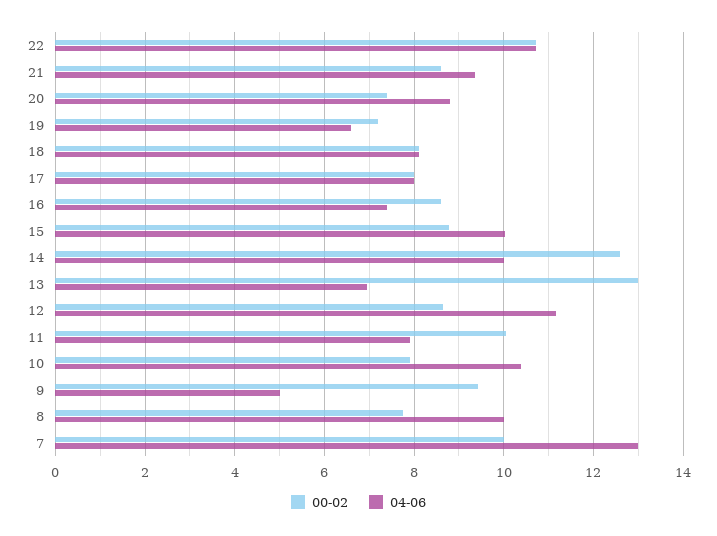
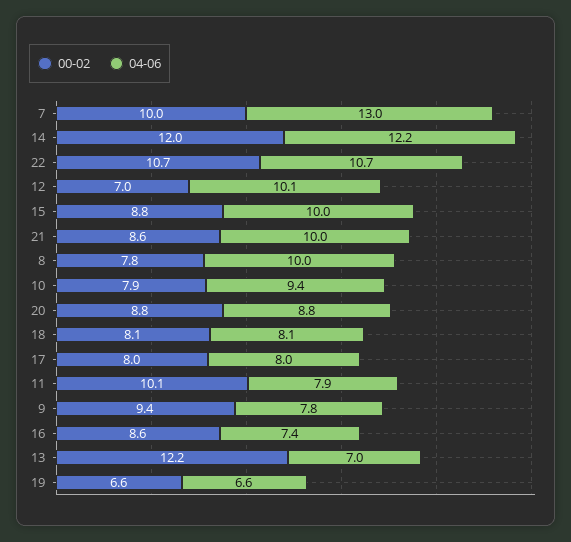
  {
    "00-02": {
      "22": 10.7,
      "21": 8.6,
-     "20": 7.4,
+     "20": 8.8,
-     "19": 7.2,
+     "19": 6.6,
      "18": 8.1,
      "17": 8,
      "16": 8.6,
      "15": 8.8,
-     "14": 12.6,
+     "14": 12,
-     "13": 13,
+     "13": 12.2,
-     "12": 8.6,
+     "12": 7,
      "11": 10.1,
      "10": 7.9,
      "9": 9.4,
      "8": 7.8,
      "7": 10
    },
    "04-06": {
      "22": 10.7,
-     "21": 9.4,
+     "21": 10,
      "20": 8.8,
      "19": 6.6,
      "18": 8.1,
      "17": 8,
      "16": 7.4,
      "15": 10,
-     "14": 10,
+     "14": 12.2,
      "13": 7,
-     "12": 11.2,
+     "12": 10.1,
      "11": 7.9,
-     "10": 10.4,
+     "10": 9.4,
-     "9": 5,
+     "9": 7.8,
      "8": 10,
      "7": 13
    }
  }

